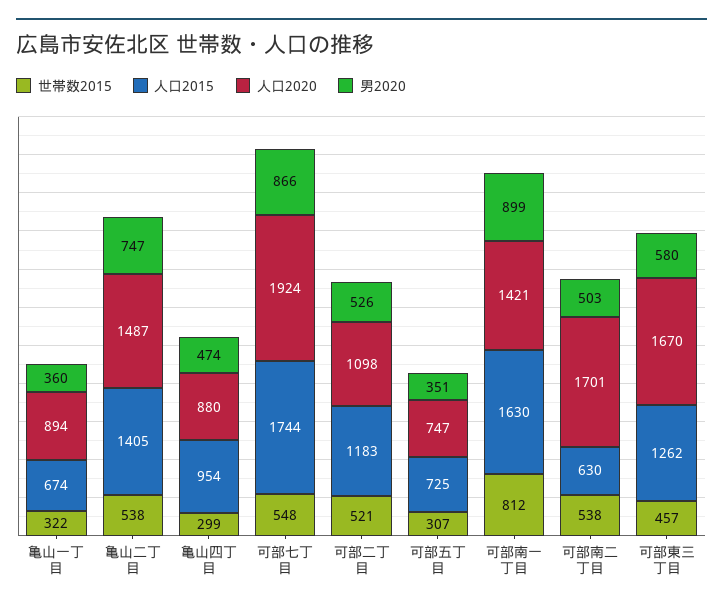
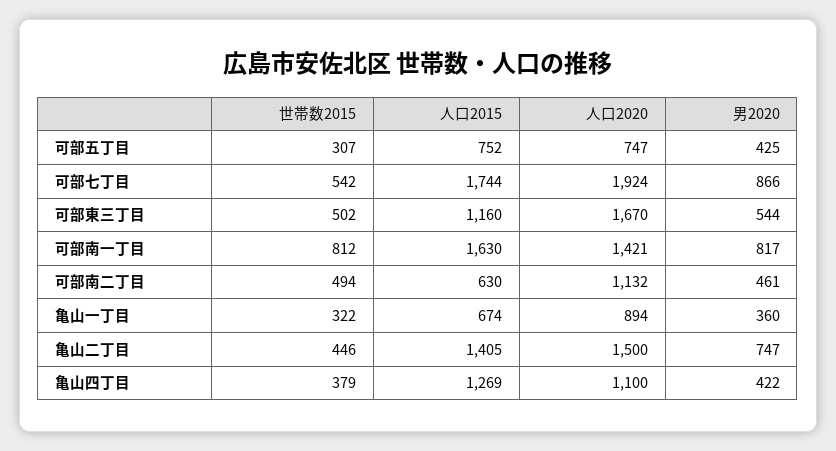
  {
    "世帯数2015": {
      "亀山一丁目": 322,
-     "亀山二丁目": 538,
+     "亀山二丁目": 446,
-     "亀山四丁目": 299,
+     "亀山四丁目": 379,
-     "可部七丁目": 548,
+     "可部七丁目": 542,
-     "可部二丁目": 521,
      "可部五丁目": 307,
      "可部南一丁目": 812,
-     "可部南二丁目": 538,
+     "可部南二丁目": 494,
-     "可部東三丁目": 457
+     "可部東三丁目": 502
    },
    "人口2015": {
      "亀山一丁目": 674,
      "亀山二丁目": 1405,
-     "亀山四丁目": 954,
+     "亀山四丁目": 1269,
      "可部七丁目": 1744,
-     "可部二丁目": 1183,
-     "可部五丁目": 725,
+     "可部五丁目": 752,
      "可部南一丁目": 1630,
      "可部南二丁目": 630,
-     "可部東三丁目": 1262
+     "可部東三丁目": 1160
    },
    "人口2020": {
      "亀山一丁目": 894,
-     "亀山二丁目": 1487,
+     "亀山二丁目": 1500,
-     "亀山四丁目": 880,
+     "亀山四丁目": 1100,
      "可部七丁目": 1924,
-     "可部二丁目": 1098,
      "可部五丁目": 747,
      "可部南一丁目": 1421,
-     "可部南二丁目": 1701,
+     "可部南二丁目": 1132,
      "可部東三丁目": 1670
    },
    "男2020": {
      "亀山一丁目": 360,
      "亀山二丁目": 747,
-     "亀山四丁目": 474,
+     "亀山四丁目": 422,
      "可部七丁目": 866,
-     "可部二丁目": 526,
-     "可部五丁目": 351,
+     "可部五丁目": 425,
-     "可部南一丁目": 899,
+     "可部南一丁目": 817,
-     "可部南二丁目": 503,
+     "可部南二丁目": 461,
-     "可部東三丁目": 580
+     "可部東三丁目": 544
    }
  }

